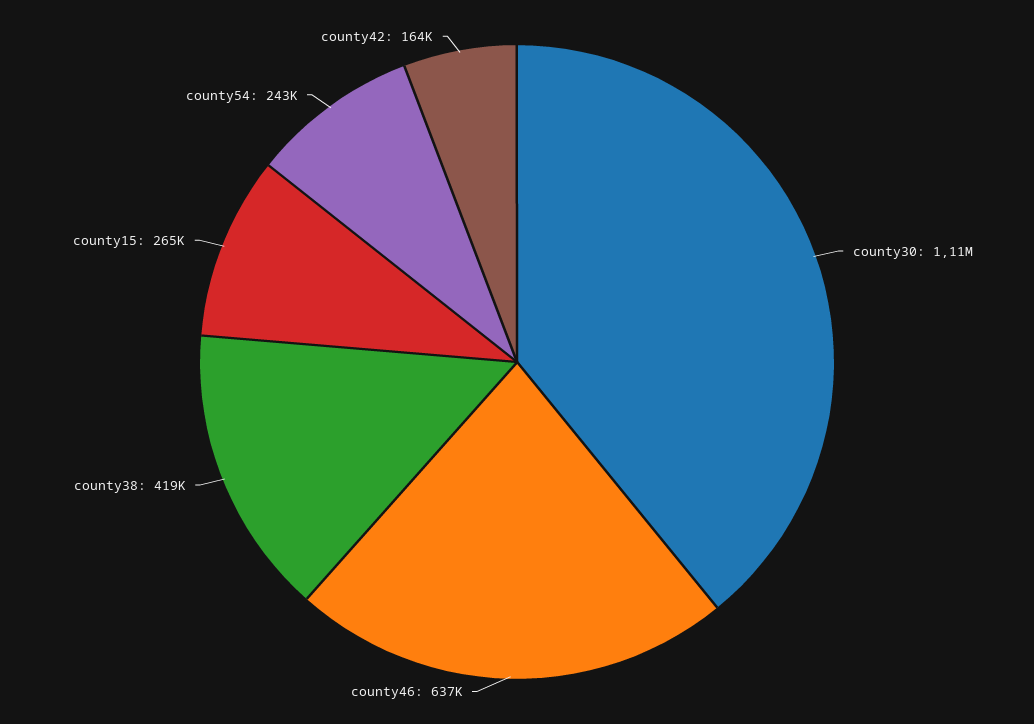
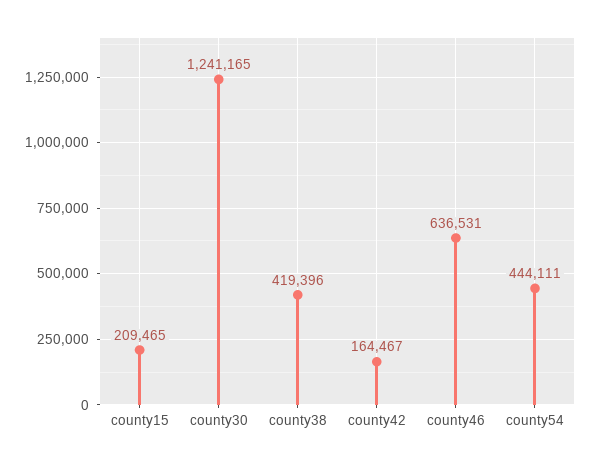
  {
-   "county30": 1110000,
+   "county30": 1241165,
    "county46": 636531,
    "county38": 419396,
-   "county15": 265000,
+   "county15": 209465,
-   "county54": 243000,
+   "county54": 444111,
    "county42": 164467
  }

